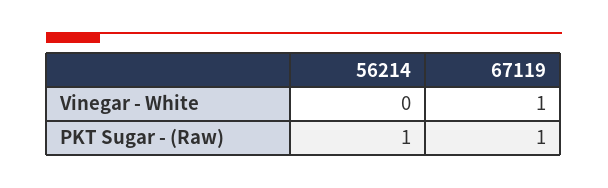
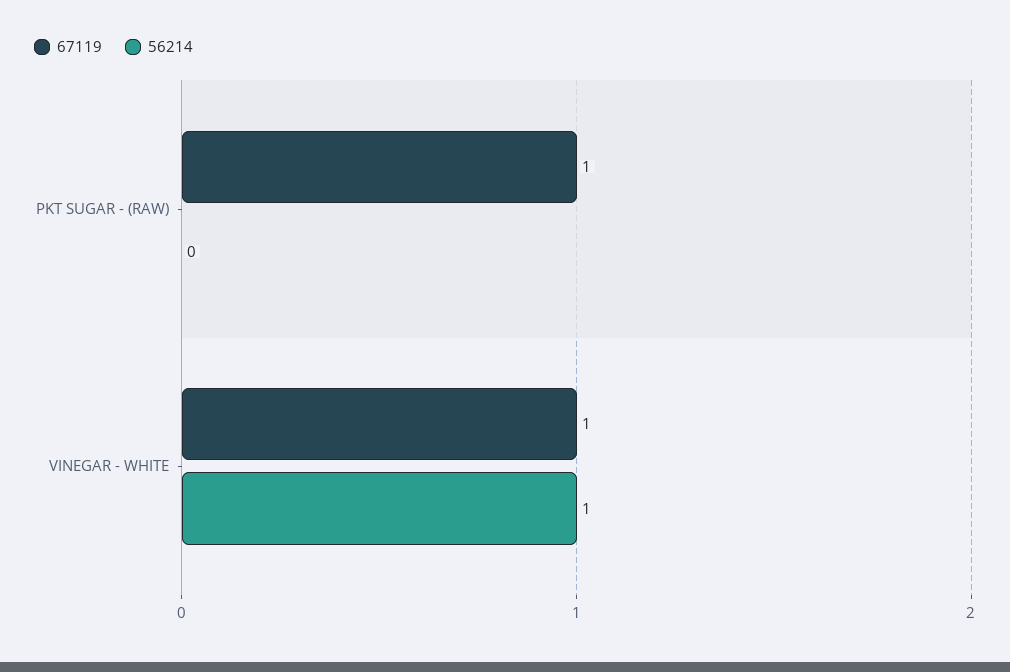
  {
    "56214": {
-     "Vinegar - White": 0,
+     "Vinegar - White": 1,
-     "PKT Sugar - (Raw)": 1
+     "PKT Sugar - (Raw)": 0
    },
    "67119": {
      "Vinegar - White": 1,
      "PKT Sugar - (Raw)": 1
    }
  }

